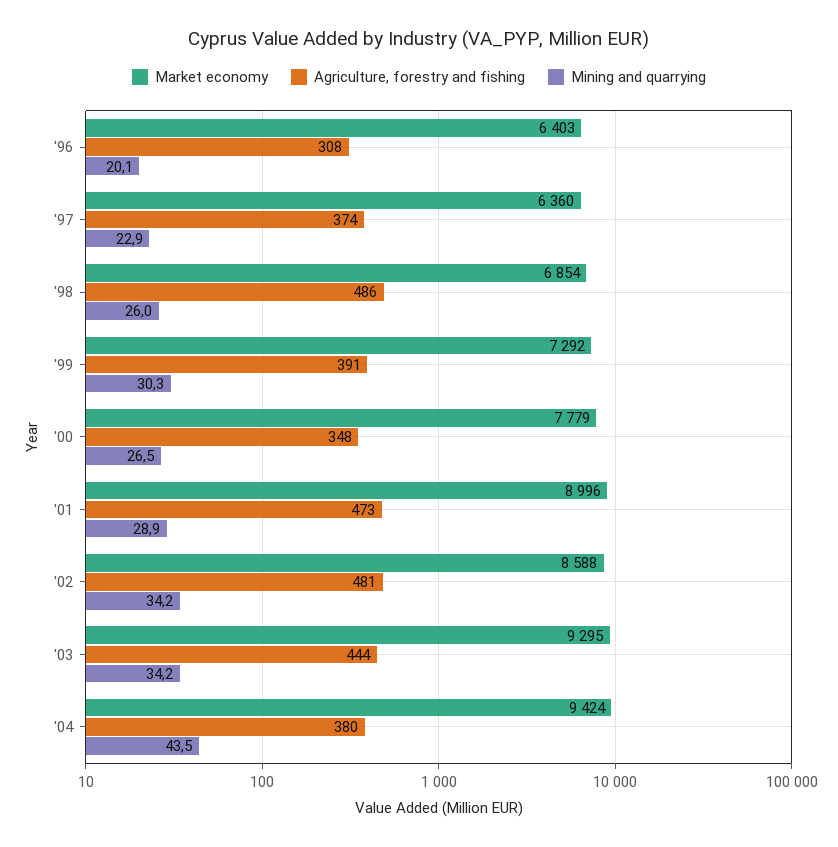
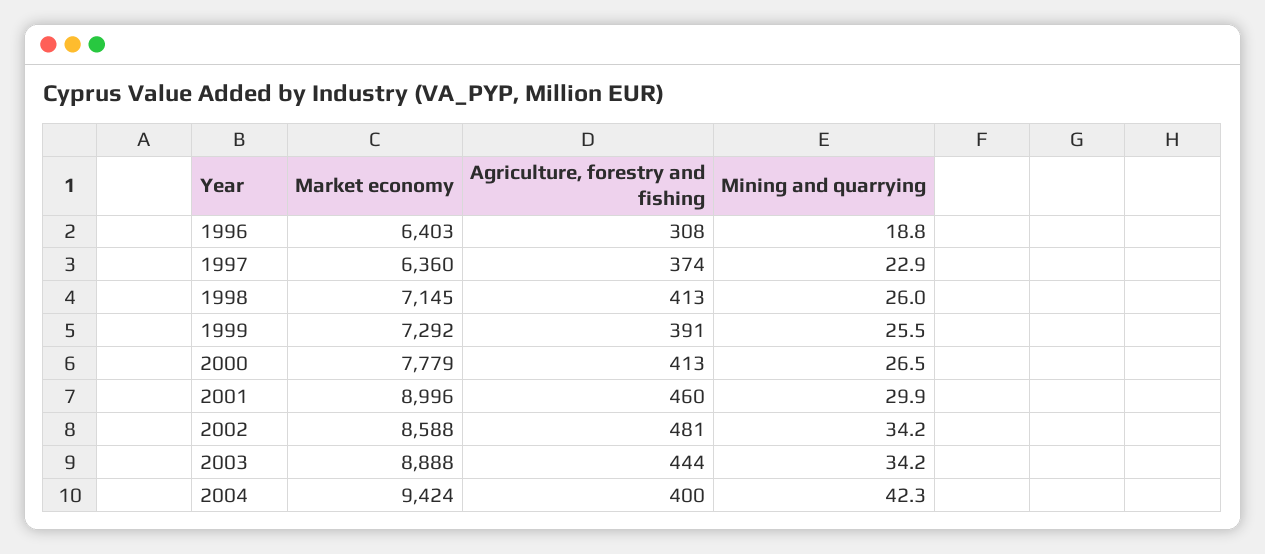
  {
    "Market economy": {
      "'96": 6403,
      "'97": 6360,
-     "'98": 6854,
+     "'98": 7145,
      "'99": 7292,
      "'00": 7779,
      "'01": 8996,
      "'02": 8588,
-     "'03": 9295,
+     "'03": 8888,
      "'04": 9424
    },
    "Agriculture, forestry and fishing": {
      "'96": 308,
      "'97": 374,
-     "'98": 486,
+     "'98": 413,
      "'99": 391,
-     "'00": 348,
+     "'00": 413,
-     "'01": 473,
+     "'01": 460,
      "'02": 481,
      "'03": 444,
-     "'04": 380
+     "'04": 400
    },
    "Mining and quarrying": {
-     "'96": 20.1,
+     "'96": 18.8,
      "'97": 22.9,
      "'98": 26,
-     "'99": 30.3,
+     "'99": 25.5,
      "'00": 26.5,
-     "'01": 28.9,
+     "'01": 29.9,
      "'02": 34.2,
      "'03": 34.2,
-     "'04": 43.5
+     "'04": 42.3
    }
  }

